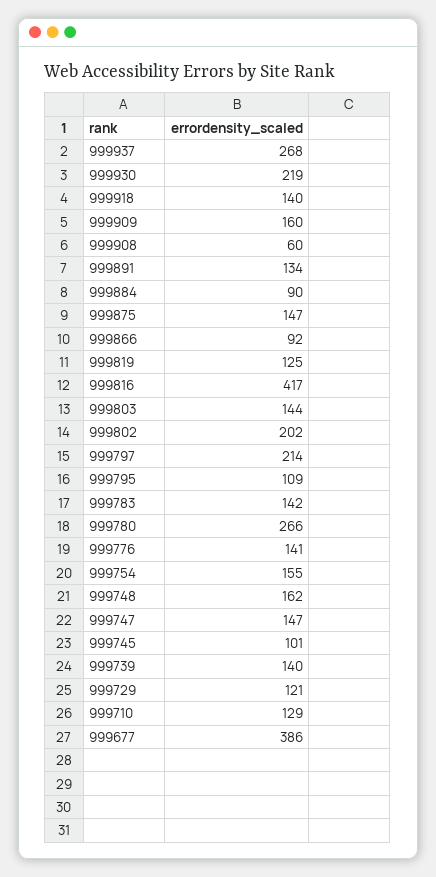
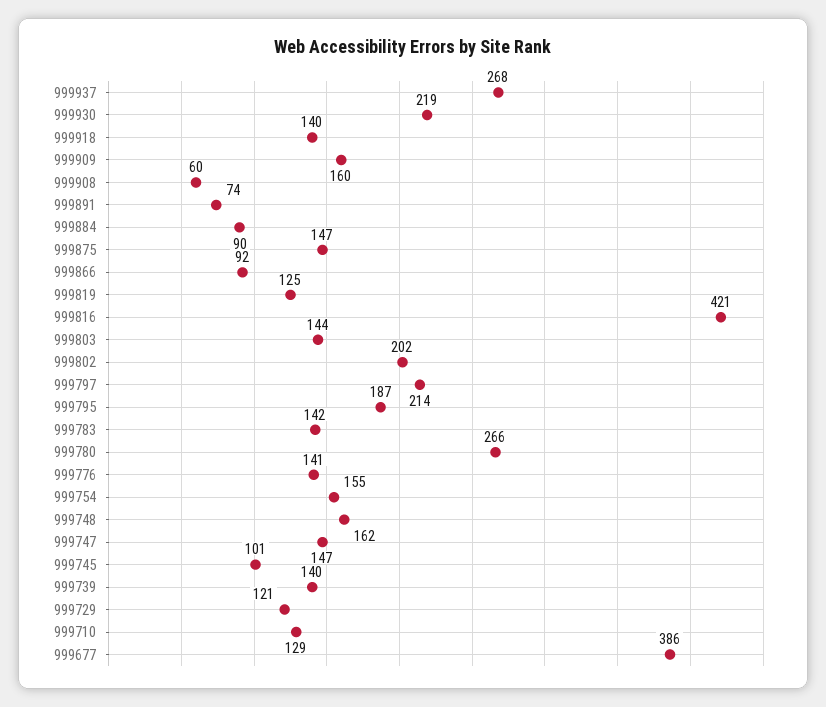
  {
    "999937": 268,
    "999930": 219,
    "999918": 140,
    "999909": 160,
    "999908": 60,
-   "999891": 134,
+   "999891": 74,
    "999884": 90,
    "999875": 147,
    "999866": 92,
    "999819": 125,
-   "999816": 417,
+   "999816": 421,
    "999803": 144,
    "999802": 202,
    "999797": 214,
-   "999795": 109,
+   "999795": 187,
    "999783": 142,
    "999780": 266,
    "999776": 141,
    "999754": 155,
    "999748": 162,
    "999747": 147,
    "999745": 101,
    "999739": 140,
    "999729": 121,
    "999710": 129,
    "999677": 386
  }

